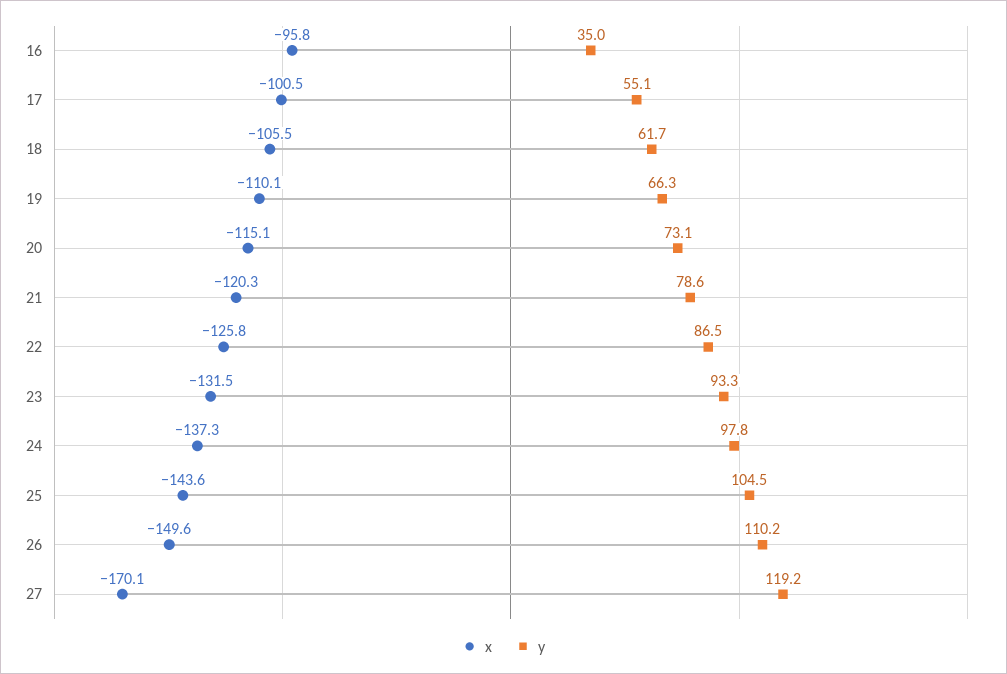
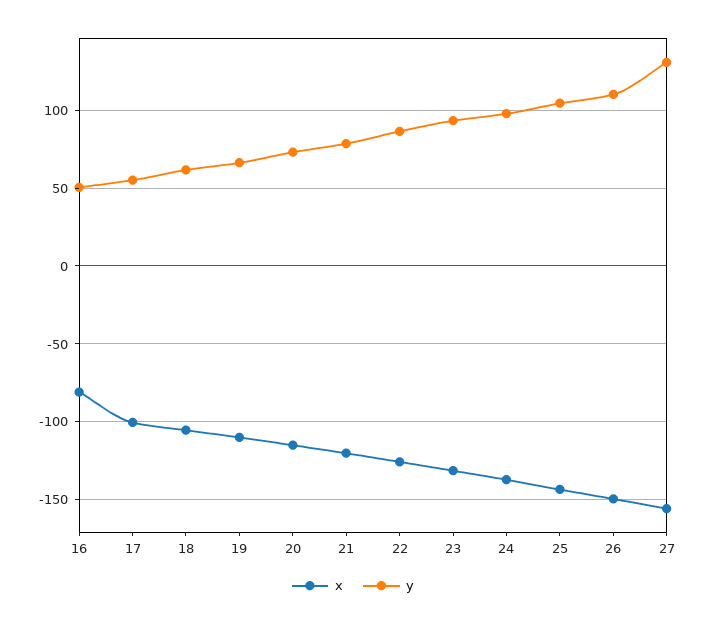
  {
    "x": {
-     "16": -95.8,
+     "16": -80,
      "17": -100.5,
      "18": -105.5,
      "19": -110.1,
      "20": -115.1,
      "21": -120.3,
      "22": -125.8,
      "23": -131.5,
      "24": -137.3,
      "25": -143.6,
      "26": -149.6,
-     "27": -170.1
+     "27": -155
    },
    "y": {
-     "16": 35,
+     "16": 50,
      "17": 55.1,
      "18": 61.7,
      "19": 66.3,
      "20": 73.1,
      "21": 78.6,
      "22": 86.5,
      "23": 93.3,
      "24": 97.8,
      "25": 104.5,
      "26": 110.2,
-     "27": 119.2
+     "27": 130
    }
  }

